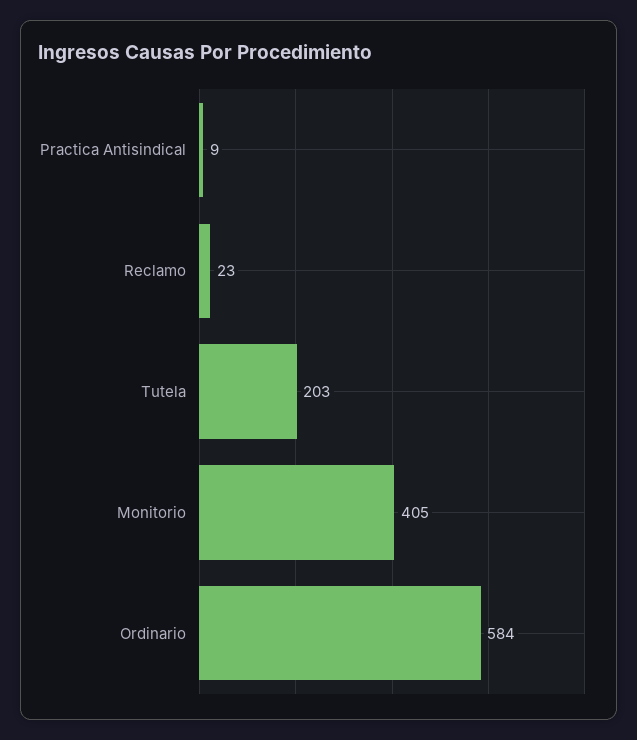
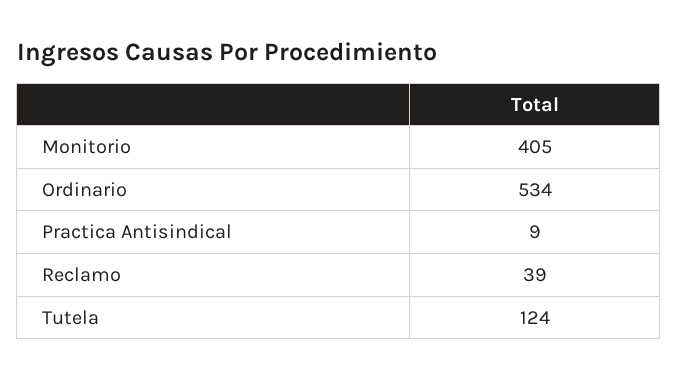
  {
    "Practica Antisindical": 9,
-   "Reclamo": 23,
+   "Reclamo": 39,
-   "Tutela": 203,
+   "Tutela": 124,
    "Monitorio": 405,
-   "Ordinario": 584
+   "Ordinario": 534
  }

